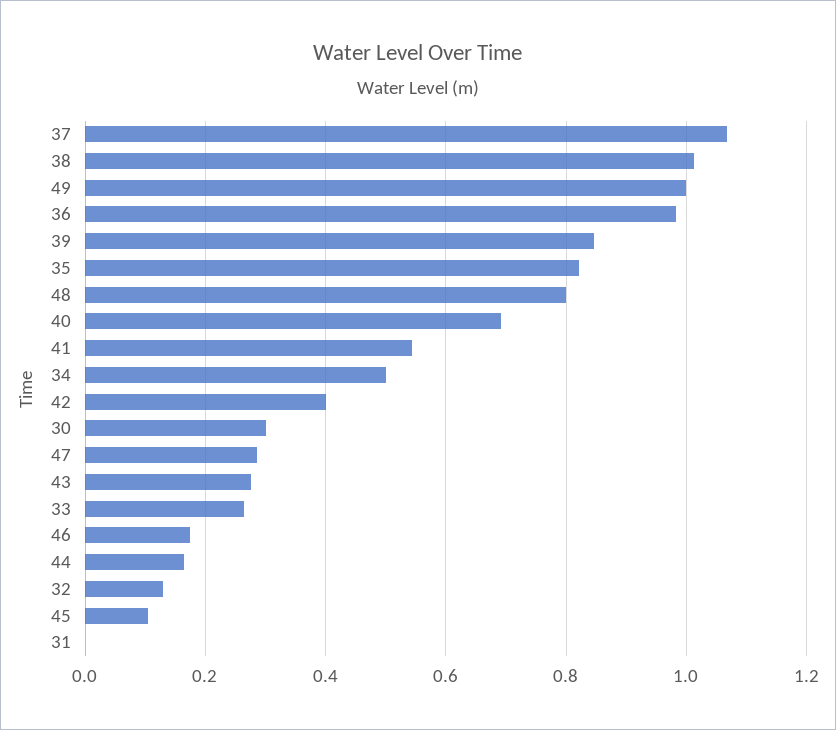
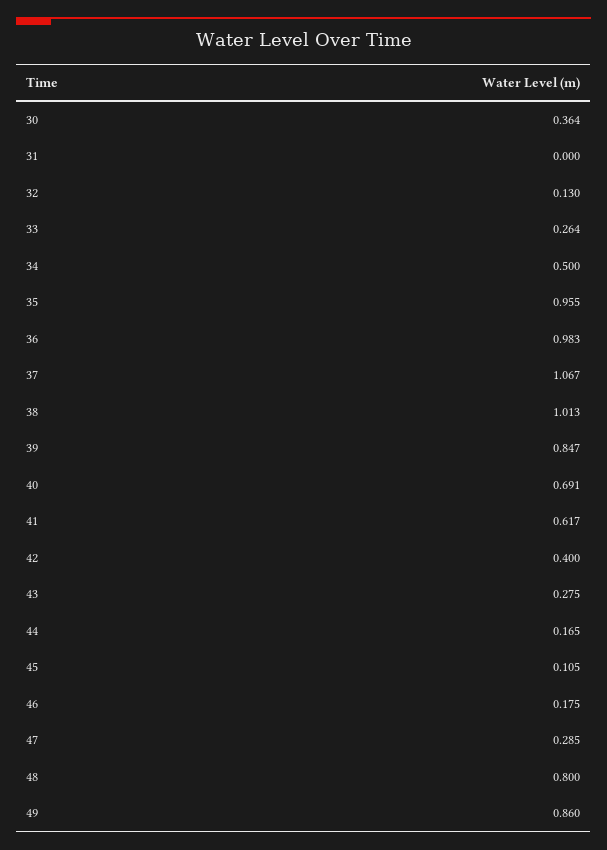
  {
    "37": 1.067,
    "38": 1.013,
-   "49": 1,
+   "49": 0.86,
    "36": 0.983,
    "39": 0.847,
-   "35": 0.82,
+   "35": 0.955,
    "48": 0.8,
    "40": 0.691,
-   "41": 0.54,
+   "41": 0.617,
    "34": 0.5,
    "42": 0.4,
-   "30": 0.3,
+   "30": 0.364,
    "47": 0.285,
    "43": 0.275,
    "33": 0.264,
    "46": 0.175,
    "44": 0.165,
    "32": 0.13,
    "45": 0.105,
    "31": 0
  }

